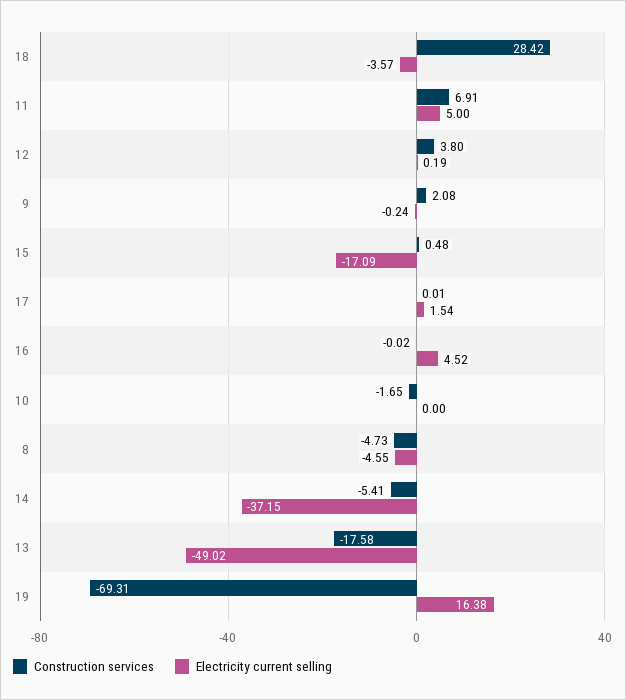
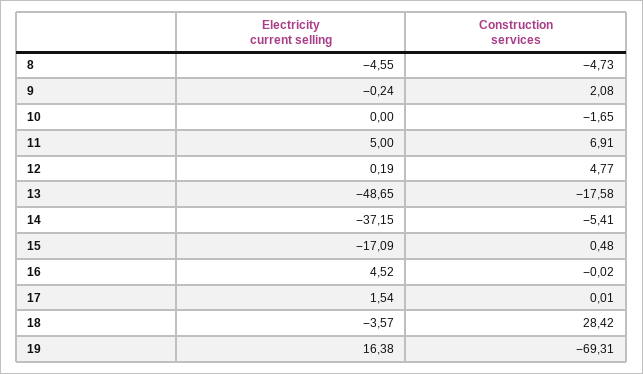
  {
    "Construction services": {
      "18": 28.42,
      "11": 6.91,
-     "12": 3.8,
+     "12": 4.77,
      "9": 2.08,
      "15": 0.48,
      "17": 0.01,
      "16": -0.02,
      "10": -1.65,
      "8": -4.73,
      "14": -5.41,
      "13": -17.58,
      "19": -69.31
    },
    "Electricity current selling": {
      "18": -3.57,
      "11": 5,
      "12": 0.19,
      "9": -0.24,
      "15": -17.09,
      "17": 1.54,
      "16": 4.52,
      "10": 0,
      "8": -4.55,
      "14": -37.15,
-     "13": -49.02,
+     "13": -48.65,
      "19": 16.38
    }
  }

